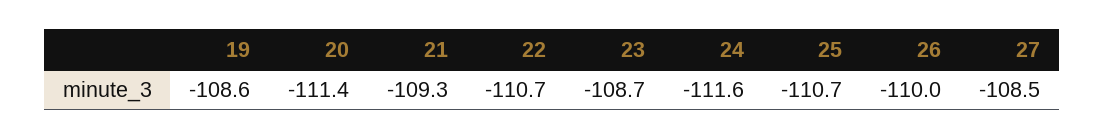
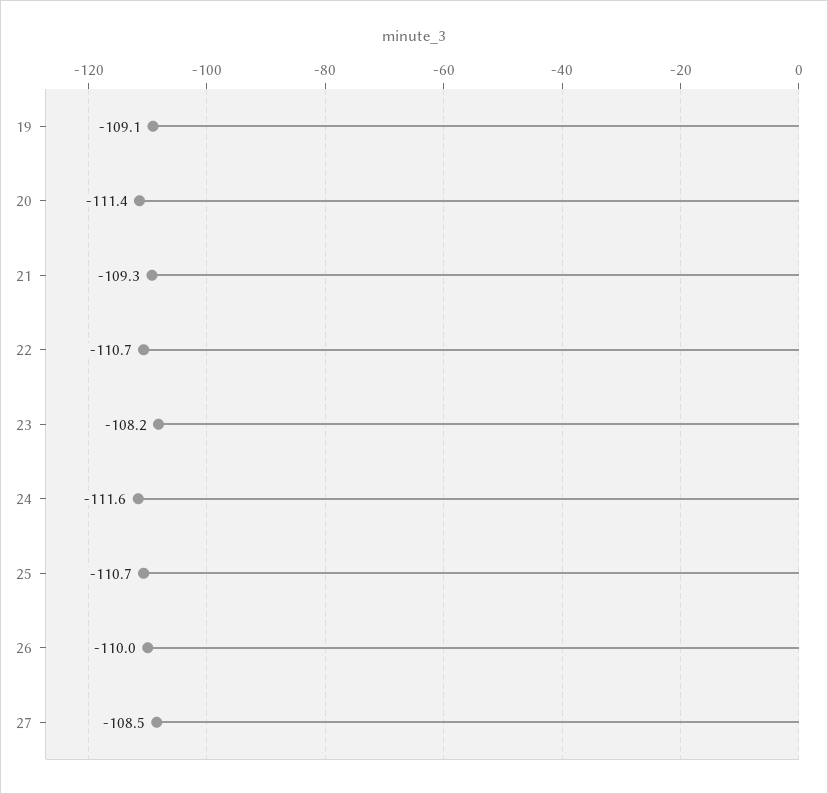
  {
-   "19": -108.6,
+   "19": -109.1,
    "20": -111.4,
    "21": -109.3,
    "22": -110.7,
-   "23": -108.7,
+   "23": -108.2,
    "24": -111.6,
    "25": -110.7,
    "26": -110,
    "27": -108.5
  }

